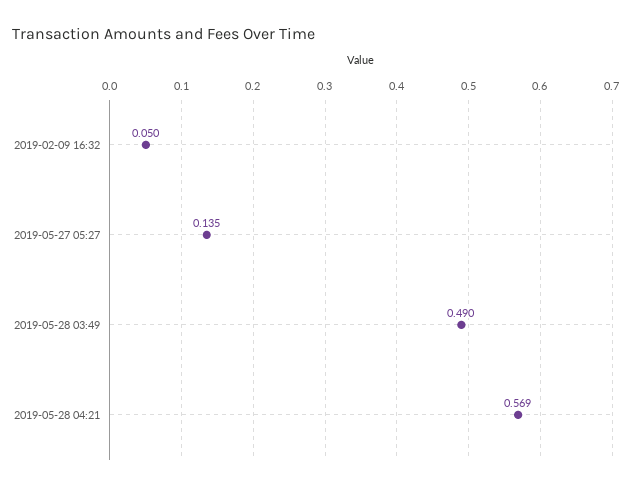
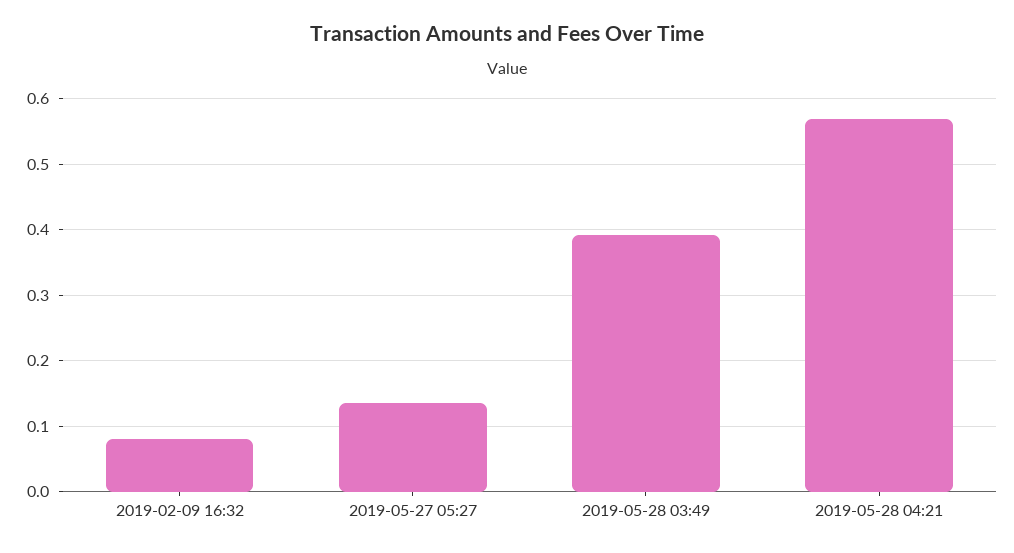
  {
-   "2019-02-09 16:32": 0.05,
+   "2019-02-09 16:32": 0.08,
    "2019-05-27 05:27": 0.135,
-   "2019-05-28 03:49": 0.49,
+   "2019-05-28 03:49": 0.39,
    "2019-05-28 04:21": 0.569
  }

